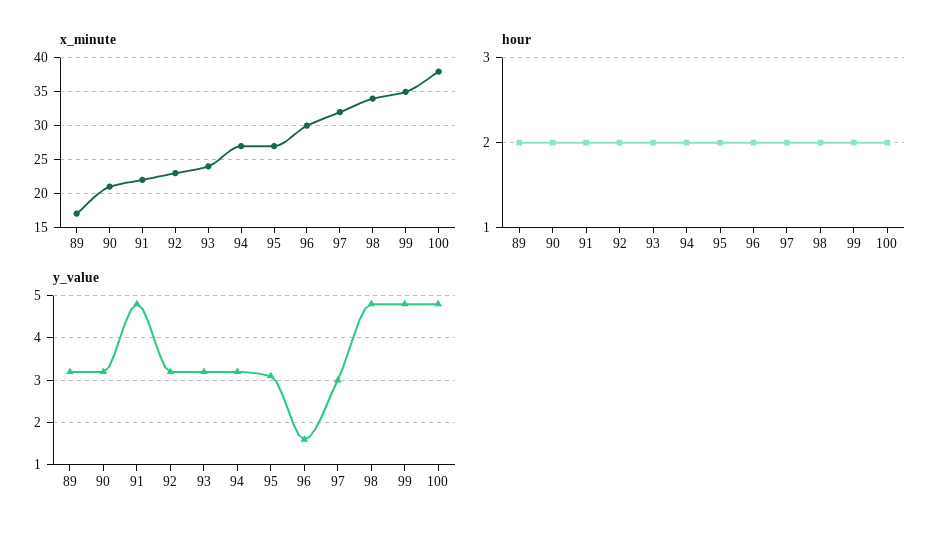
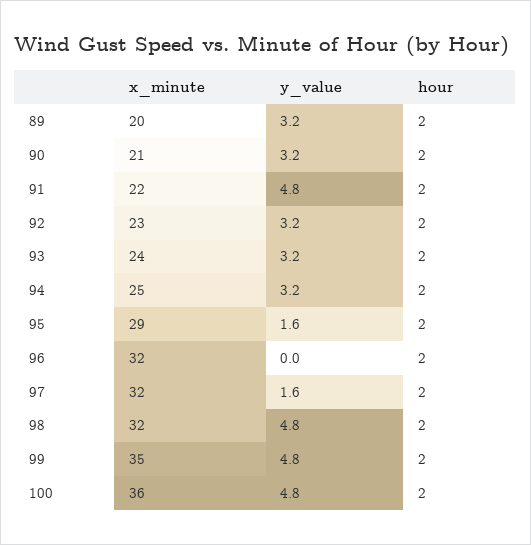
  {
    "x_minute": {
-     "89": 17,
+     "89": 20,
      "90": 21,
      "91": 22,
      "92": 23,
      "93": 24,
-     "94": 27,
+     "94": 25,
-     "95": 27,
+     "95": 29,
-     "96": 30,
+     "96": 32,
      "97": 32,
-     "98": 34,
+     "98": 32,
      "99": 35,
-     "100": 38
+     "100": 36
    },
    "hour": {
      "89": 2,
      "90": 2,
      "91": 2,
      "92": 2,
      "93": 2,
      "94": 2,
      "95": 2,
      "96": 2,
      "97": 2,
      "98": 2,
      "99": 2,
      "100": 2
    },
    "y_value": {
      "89": 3.2,
      "90": 3.2,
      "91": 4.8,
      "92": 3.2,
      "93": 3.2,
      "94": 3.2,
-     "95": 3,
+     "95": 1.6,
-     "96": 1.5,
+     "96": 0,
-     "97": 3,
+     "97": 1.6,
      "98": 4.8,
      "99": 4.8,
      "100": 4.8
    }
  }

